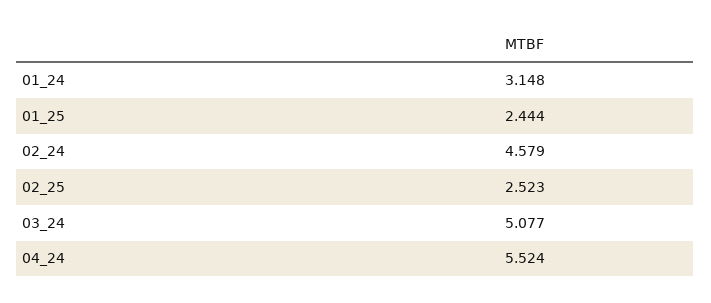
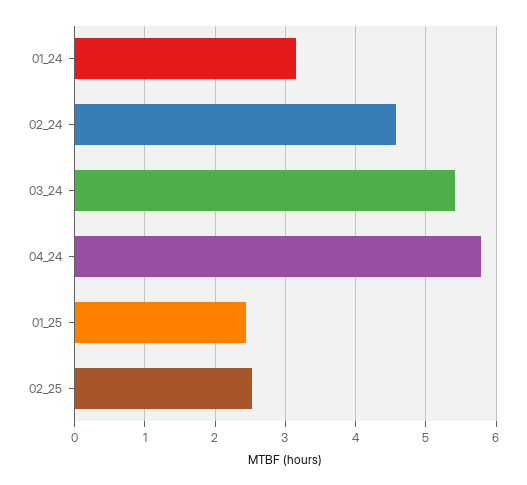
  {
    "01_24": 3.148,
    "01_25": 2.444,
    "02_24": 4.579,
    "02_25": 2.523,
-   "03_24": 5.077,
+   "03_24": 5.4,
-   "04_24": 5.524
+   "04_24": 5.8
  }

